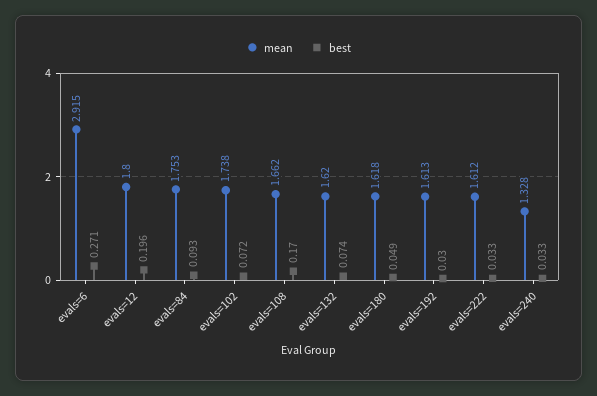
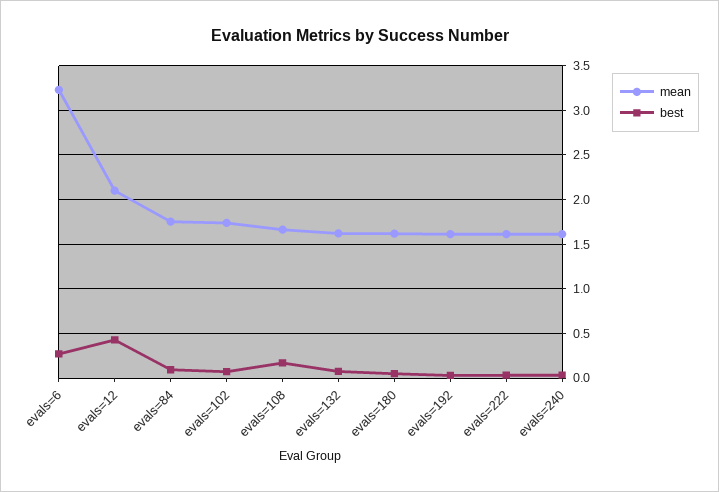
  {
    "mean": {
-     "evals=6": 2.915,
+     "evals=6": 3.2,
-     "evals=12": 1.8,
+     "evals=12": 2.1,
      "evals=84": 1.753,
      "evals=102": 1.738,
      "evals=108": 1.662,
      "evals=132": 1.62,
      "evals=180": 1.618,
      "evals=192": 1.613,
      "evals=222": 1.612,
-     "evals=240": 1.328
+     "evals=240": 1.6
    },
    "best": {
      "evals=6": 0.271,
-     "evals=12": 0.196,
+     "evals=12": 0.4,
      "evals=84": 0.093,
      "evals=102": 0.072,
      "evals=108": 0.17,
      "evals=132": 0.074,
      "evals=180": 0.049,
      "evals=192": 0.03,
      "evals=222": 0.033,
      "evals=240": 0.033
    }
  }

